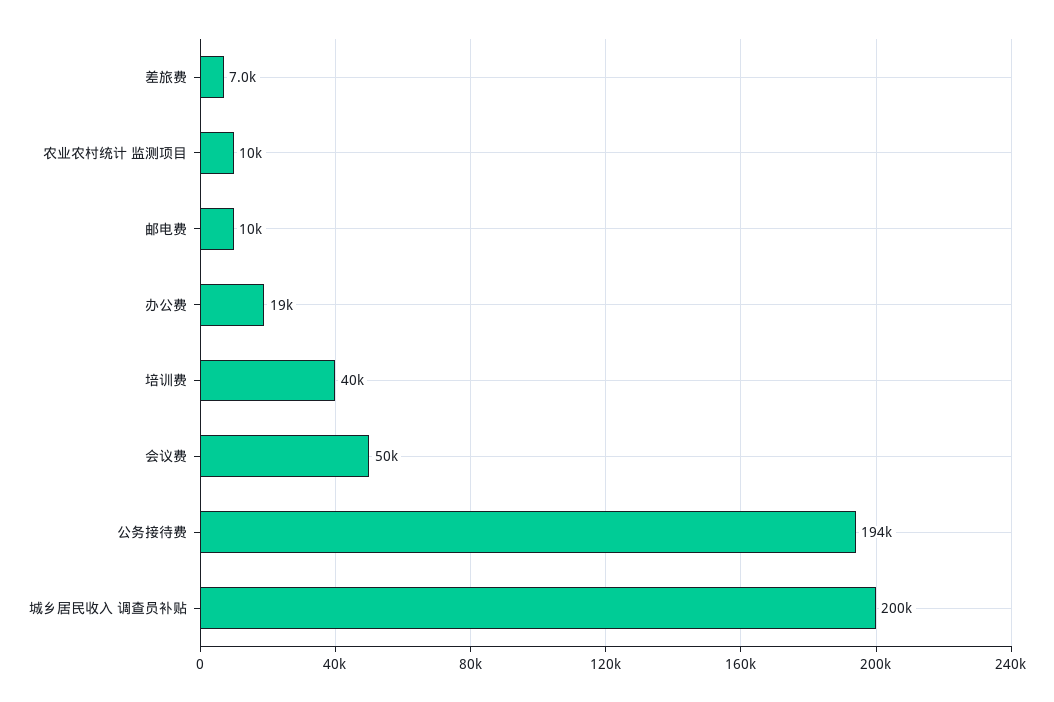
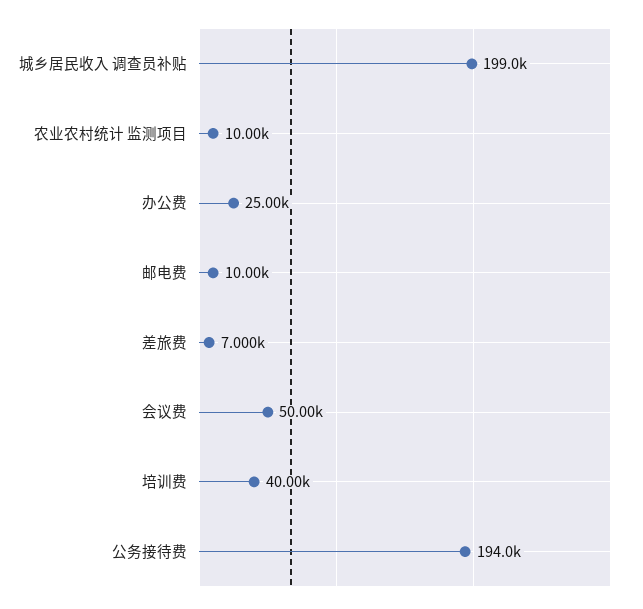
  {
    "差旅费": 7000,
    "农业农村统计 监测项目": 10000,
    "邮电费": 10000,
-   "办公费": 19000,
+   "办公费": 25000,
    "培训费": 40000,
    "会议费": 50000,
    "公务接待费": 194000,
-   "城乡居民收入 调查员补贴": 200000
+   "城乡居民收入 调查员补贴": 199000
  }

